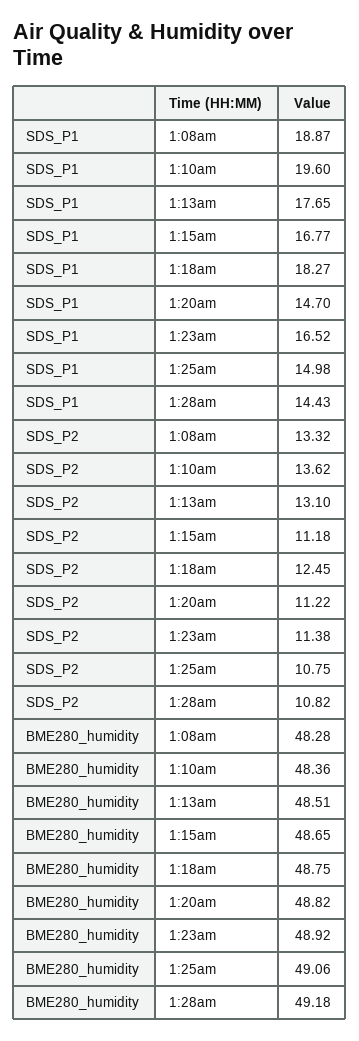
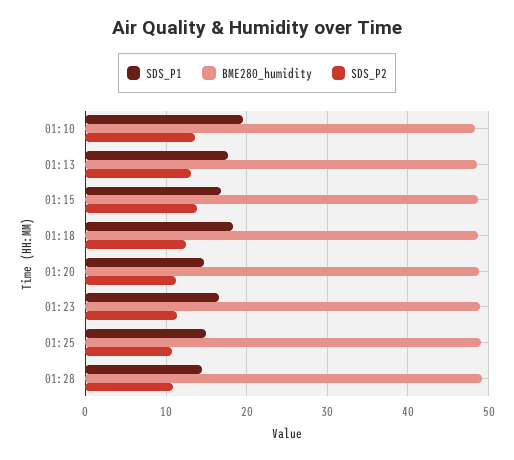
  {
    "SDS_P1": {
-     "1:08am": 18.87,
      "1:10am": 19.6,
      "1:13am": 17.65,
      "1:15am": 16.77,
      "1:18am": 18.27,
      "1:20am": 14.7,
      "1:23am": 16.52,
      "1:25am": 14.98,
      "1:28am": 14.43
    },
    "SDS_P2": {
-     "1:08am": 13.32,
      "1:10am": 13.62,
      "1:13am": 13.1,
-     "1:15am": 11.18,
+     "1:15am": 14,
      "1:18am": 12.45,
      "1:20am": 11.22,
      "1:23am": 11.38,
      "1:25am": 10.75,
      "1:28am": 10.82
    },
    "BME280_humidity": {
-     "1:08am": 48.28,
      "1:10am": 48.36,
      "1:13am": 48.51,
      "1:15am": 48.65,
      "1:18am": 48.75,
      "1:20am": 48.82,
      "1:23am": 48.92,
      "1:25am": 49.06,
      "1:28am": 49.18
    }
  }

